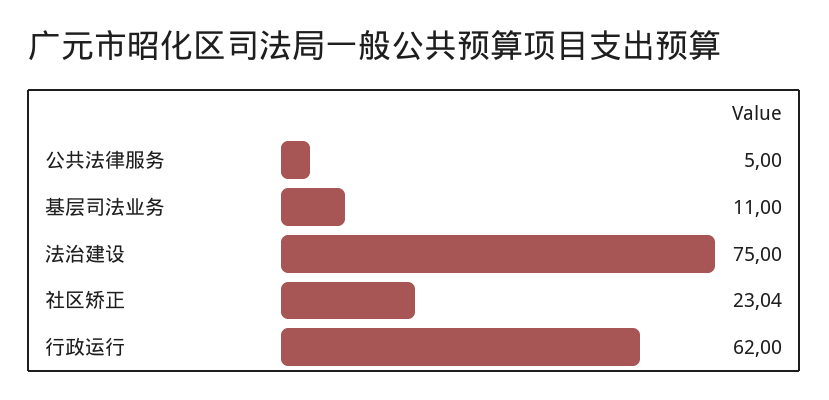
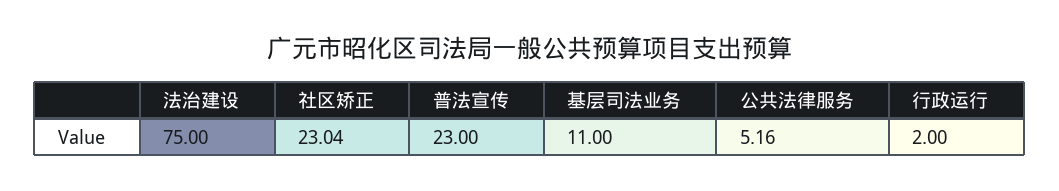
  {
-   "公共法律服务": 5,
+   "公共法律服务": 5.16,
    "基层司法业务": 11,
    "法治建设": 75,
    "社区矫正": 23.04,
-   "行政运行": 62
+   "行政运行": 2,
+   "普法宣传": 23
  }

